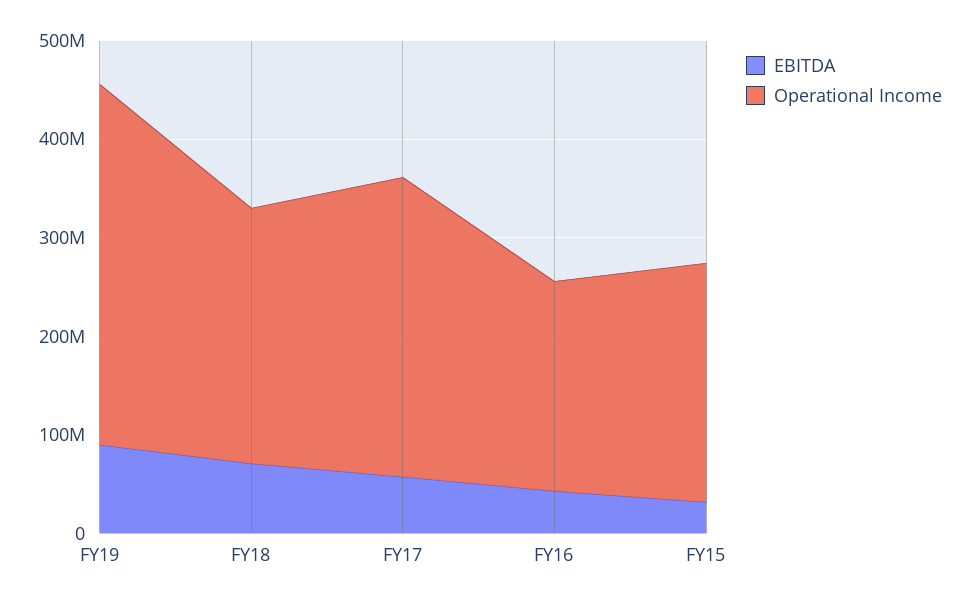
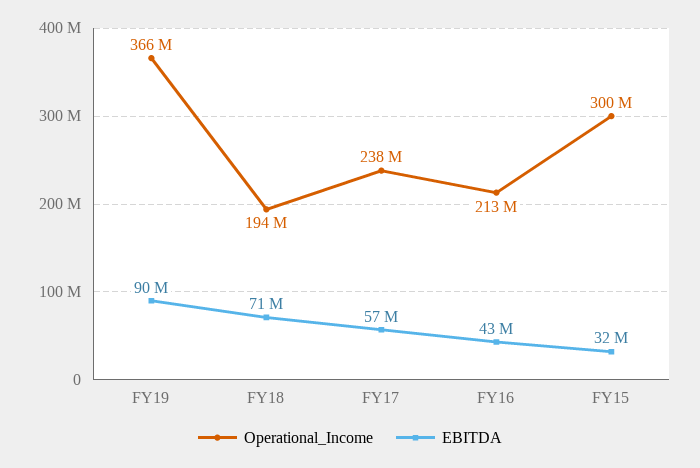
  {
    "EBITDA": {
      "FY19": 90000000,
      "FY18": 71000000,
      "FY17": 57000000,
      "FY16": 43000000,
      "FY15": 32000000
    },
    "Operational Income": {
      "FY19": 366000000,
-     "FY18": 260000000,
+     "FY18": 194000000,
-     "FY17": 300000000,
+     "FY17": 238000000,
      "FY16": 213000000,
-     "FY15": 240000000
+     "FY15": 300000000
    }
  }

